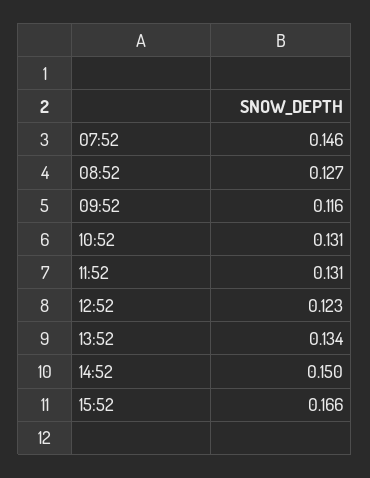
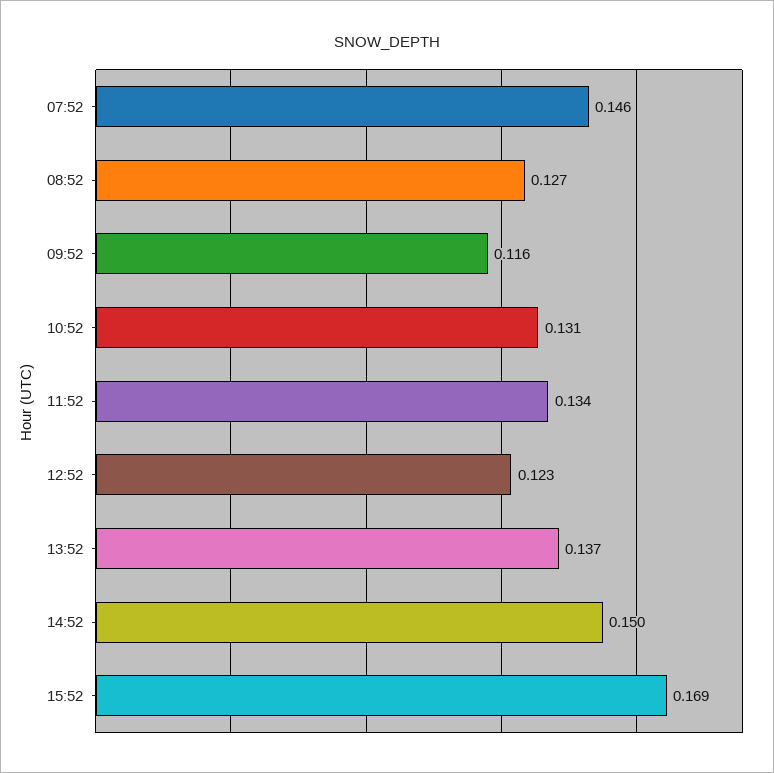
  {
    "07:52": 0.146,
    "08:52": 0.127,
    "09:52": 0.116,
    "10:52": 0.131,
-   "11:52": 0.131,
+   "11:52": 0.134,
    "12:52": 0.123,
-   "13:52": 0.134,
+   "13:52": 0.137,
    "14:52": 0.15,
-   "15:52": 0.166
+   "15:52": 0.169
  }

